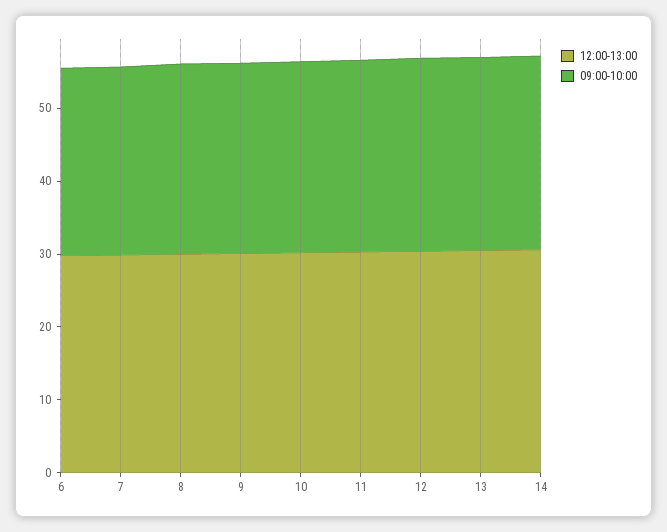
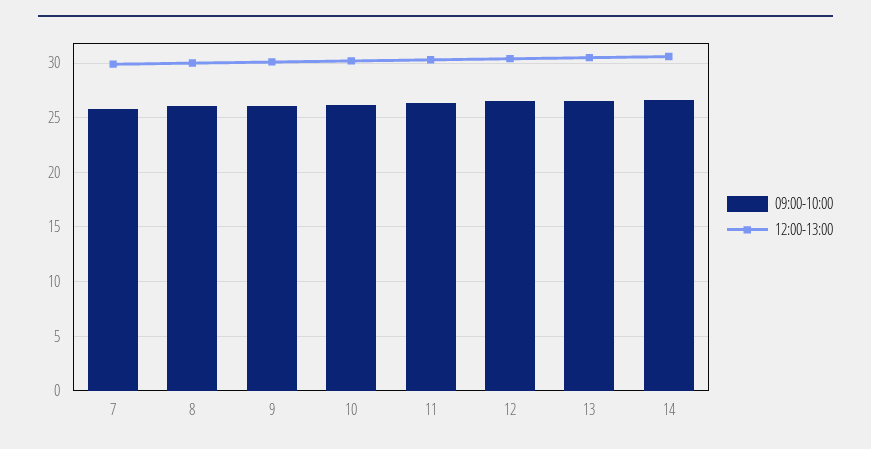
  {
    "12:00-13:00": {
-     "6": 30,
      "7": 30,
      "8": 30,
      "9": 30,
      "10": 30,
      "11": 30,
      "12": 30,
      "13": 31,
      "14": 31
    },
    "09:00-10:00": {
-     "6": 26,
      "7": 26,
      "8": 26,
      "9": 26,
      "10": 26,
      "11": 26,
      "12": 27,
      "13": 27,
      "14": 27
    }
  }

